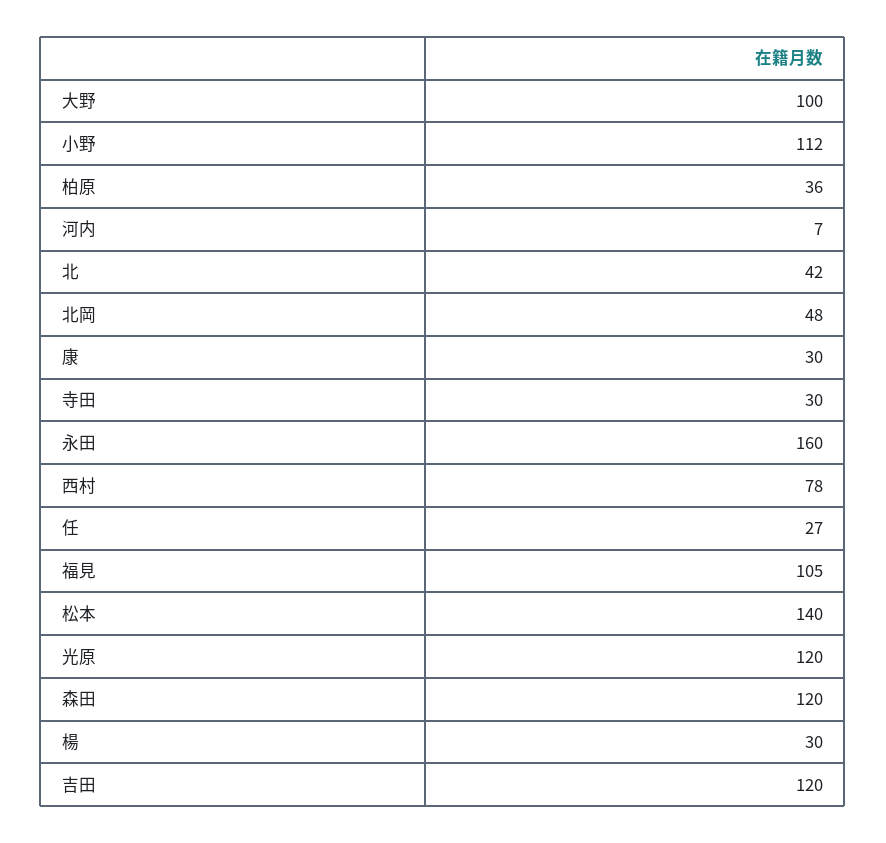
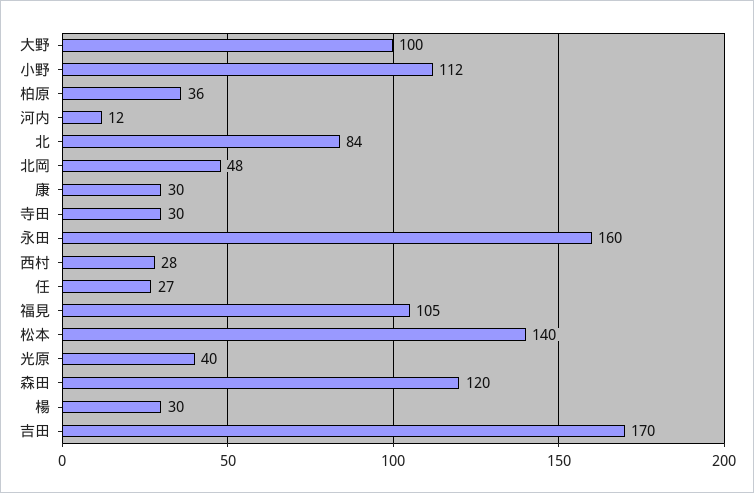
  {
    "大野": 100,
    "小野": 112,
    "柏原": 36,
-   "河内": 7,
+   "河内": 12,
-   "北": 42,
+   "北": 84,
    "北岡": 48,
    "康": 30,
    "寺田": 30,
    "永田": 160,
-   "西村": 78,
+   "西村": 28,
    "任": 27,
    "福見": 105,
    "松本": 140,
-   "光原": 120,
+   "光原": 40,
    "森田": 120,
    "楊": 30,
-   "吉田": 120
+   "吉田": 170
  }

